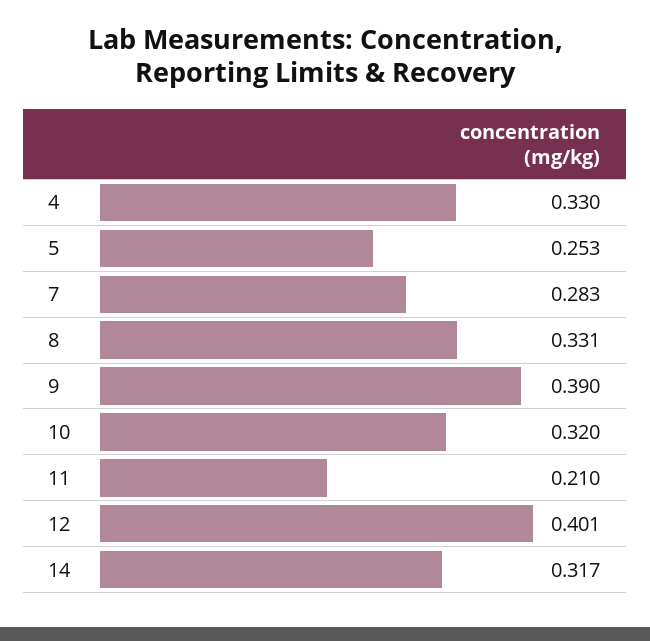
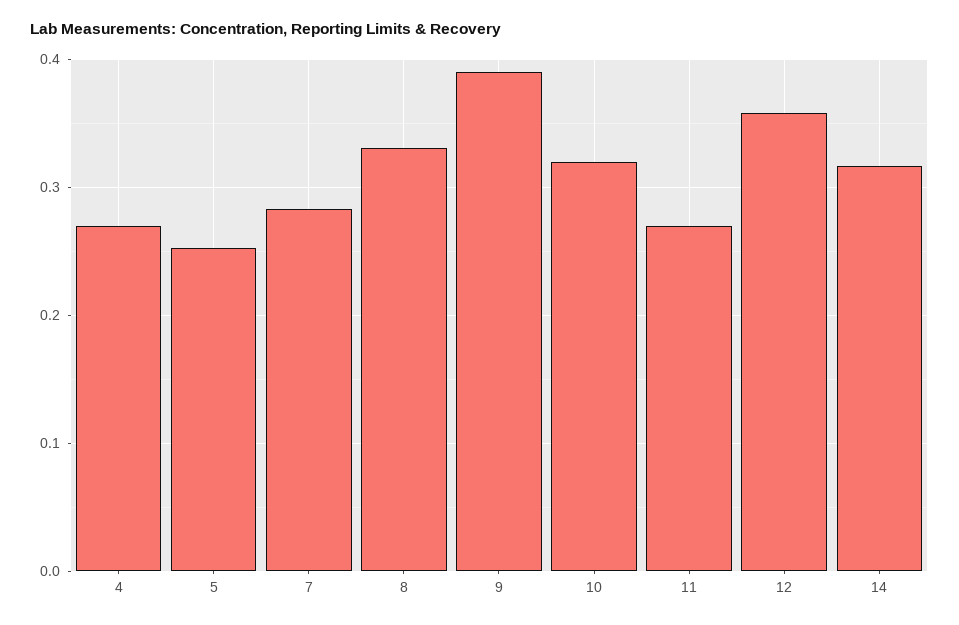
  {
-   "4": 0.33,
+   "4": 0.27,
    "5": 0.253,
    "7": 0.283,
    "8": 0.331,
    "9": 0.39,
    "10": 0.32,
-   "11": 0.21,
+   "11": 0.27,
-   "12": 0.401,
+   "12": 0.36,
    "14": 0.317
  }

